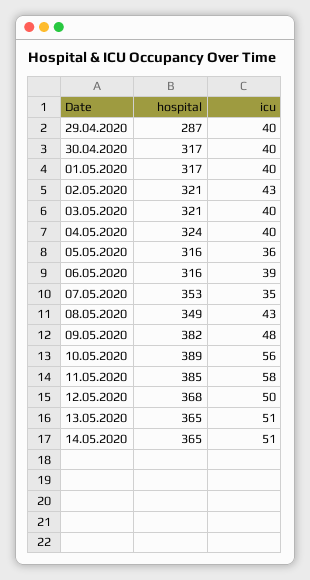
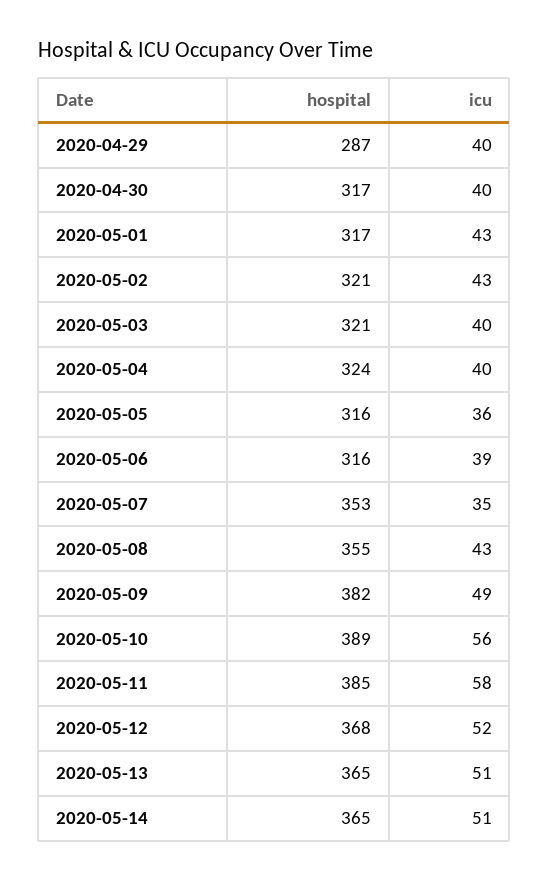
  {
    "hospital": {
      "29.04.2020": 287,
      "30.04.2020": 317,
      "01.05.2020": 317,
      "02.05.2020": 321,
      "03.05.2020": 321,
      "04.05.2020": 324,
      "05.05.2020": 316,
      "06.05.2020": 316,
      "07.05.2020": 353,
-     "08.05.2020": 349,
+     "08.05.2020": 355,
      "09.05.2020": 382,
      "10.05.2020": 389,
      "11.05.2020": 385,
      "12.05.2020": 368,
      "13.05.2020": 365,
      "14.05.2020": 365
    },
    "icu": {
      "29.04.2020": 40,
      "30.04.2020": 40,
-     "01.05.2020": 40,
+     "01.05.2020": 43,
      "02.05.2020": 43,
      "03.05.2020": 40,
      "04.05.2020": 40,
      "05.05.2020": 36,
      "06.05.2020": 39,
      "07.05.2020": 35,
      "08.05.2020": 43,
-     "09.05.2020": 48,
+     "09.05.2020": 49,
      "10.05.2020": 56,
      "11.05.2020": 58,
-     "12.05.2020": 50,
+     "12.05.2020": 52,
      "13.05.2020": 51,
      "14.05.2020": 51
    }
  }

